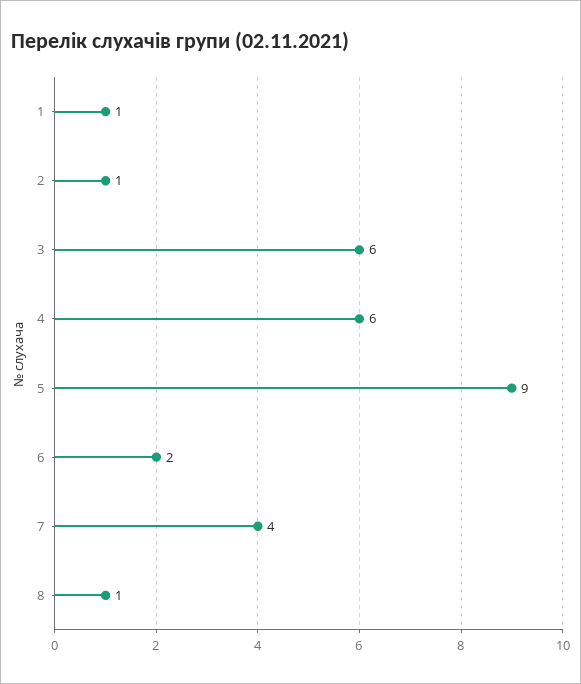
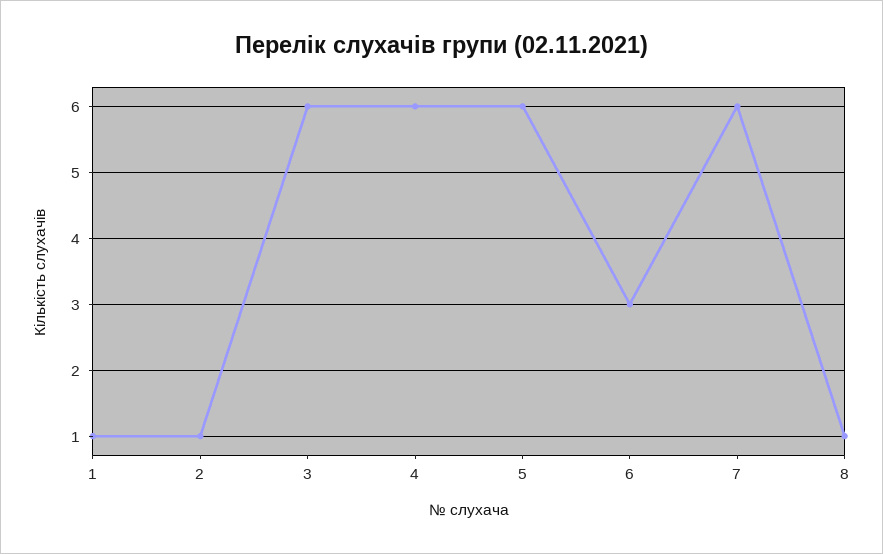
  {
    "1": 1,
    "2": 1,
    "3": 6,
    "4": 6,
-   "5": 9,
+   "5": 6,
-   "6": 2,
+   "6": 3,
-   "7": 4,
+   "7": 6,
    "8": 1
  }

